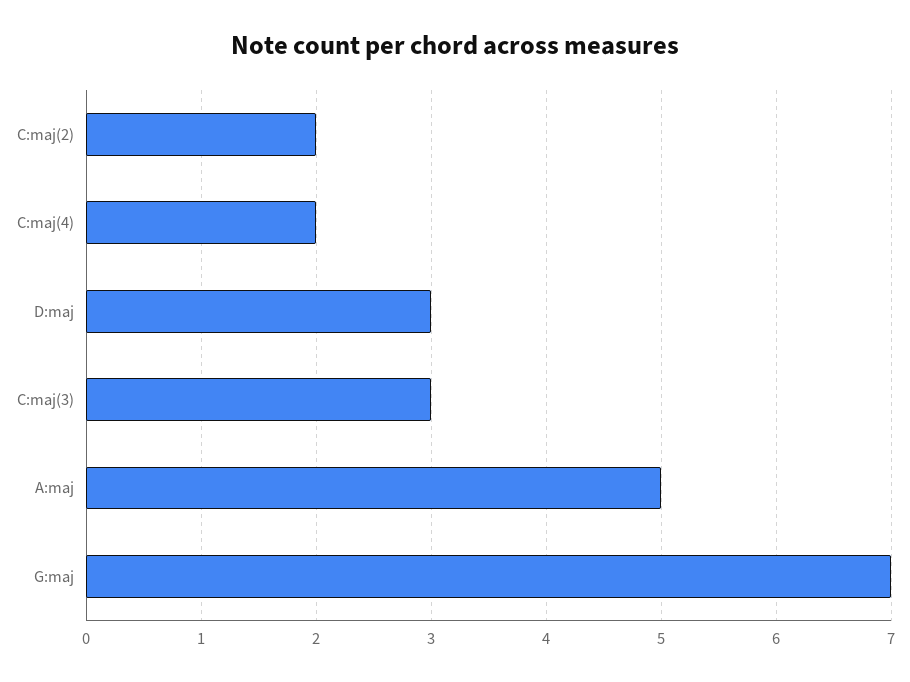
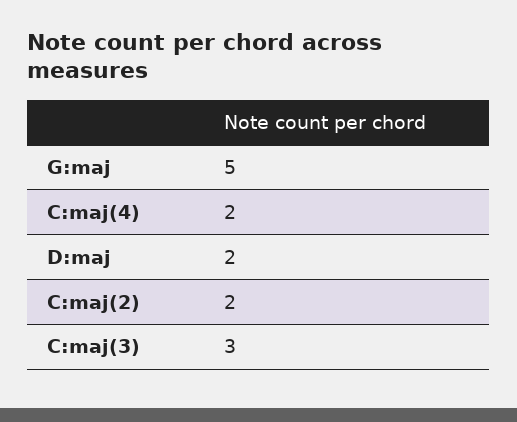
  {
    "C:maj(2)": 2,
    "C:maj(4)": 2,
-   "D:maj": 3,
+   "D:maj": 2,
    "C:maj(3)": 3,
-   "A:maj": 5,
-   "G:maj": 7
+   "G:maj": 5
  }

